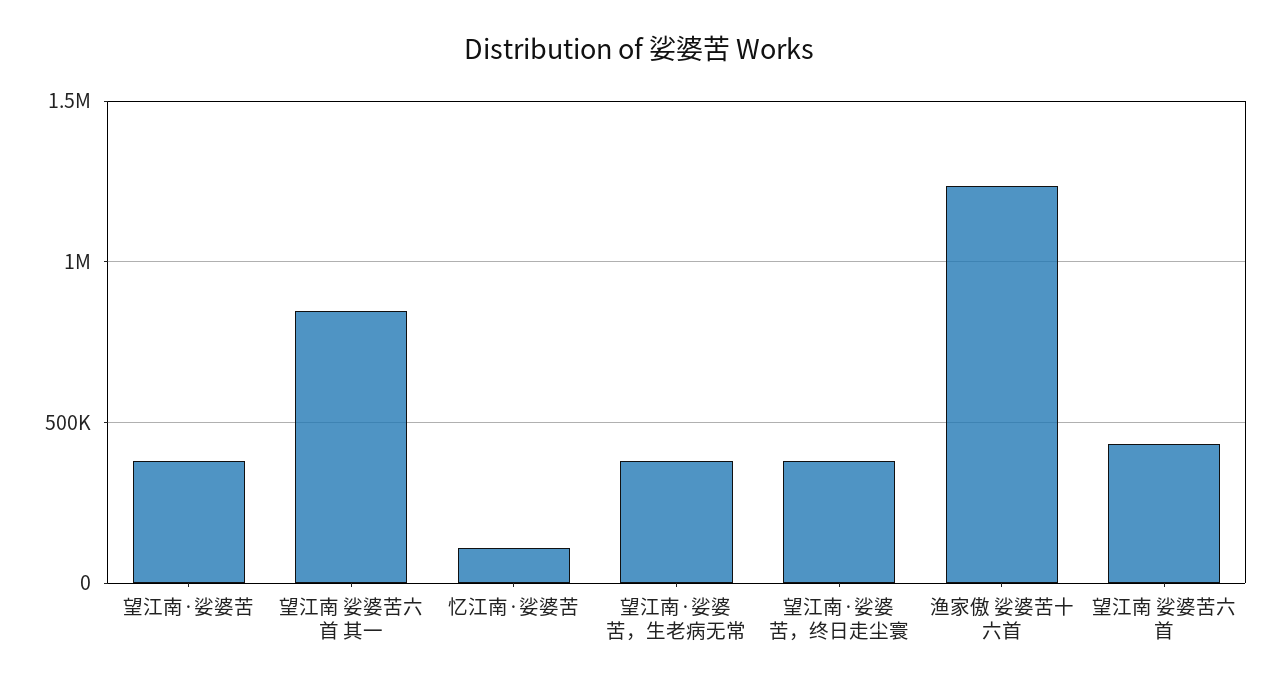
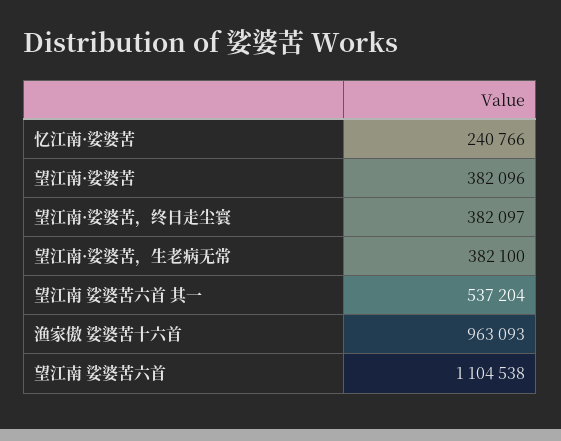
  {
    "望江南·娑婆苦": 382096,
-   "望江南 娑婆苦六首 其一": 850000,
+   "望江南 娑婆苦六首 其一": 537204,
-   "忆江南·娑婆苦": 100000,
+   "忆江南·娑婆苦": 240766,
    "望江南·娑婆苦，生老病无常": 382100,
    "望江南·娑婆苦，终日走尘寰": 382097,
-   "渔家傲 娑婆苦十六首": 1250000,
+   "渔家傲 娑婆苦十六首": 963093,
-   "望江南 娑婆苦六首": 450000
+   "望江南 娑婆苦六首": 1104538
  }

